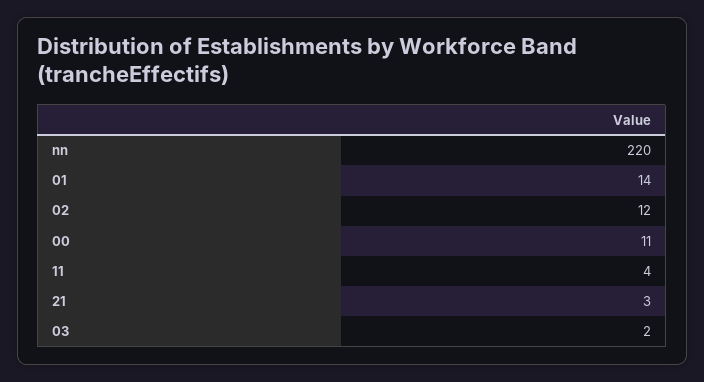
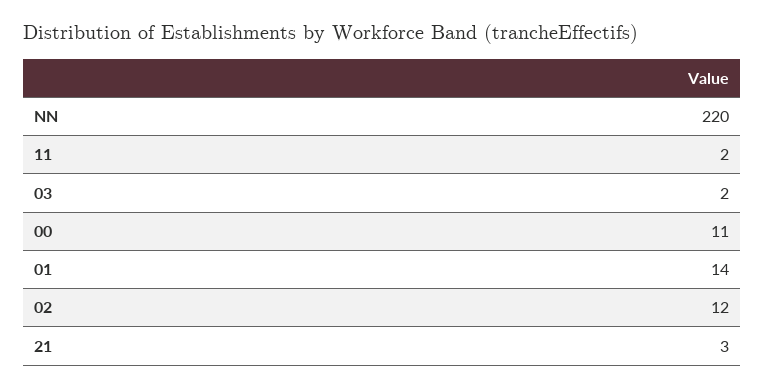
  {
    "nn": 220,
    "01": 14,
    "02": 12,
    "00": 11,
-   "11": 4,
+   "11": 2,
    "21": 3,
    "03": 2
  }

